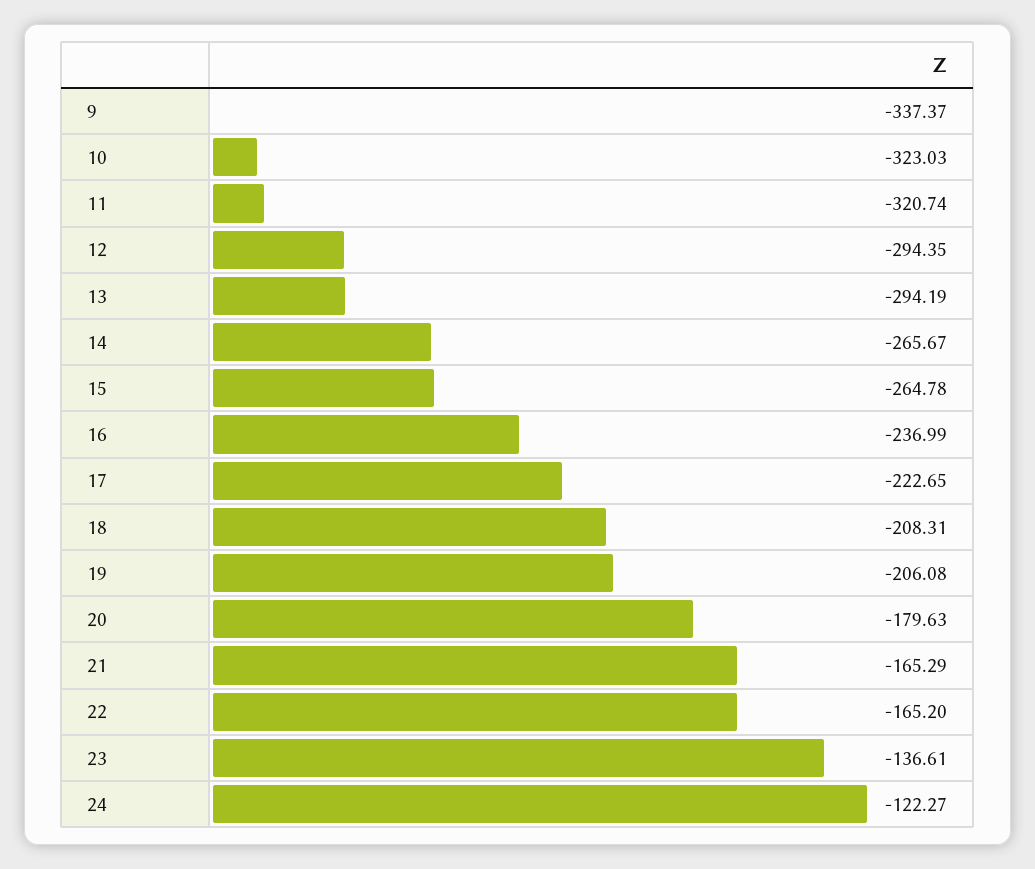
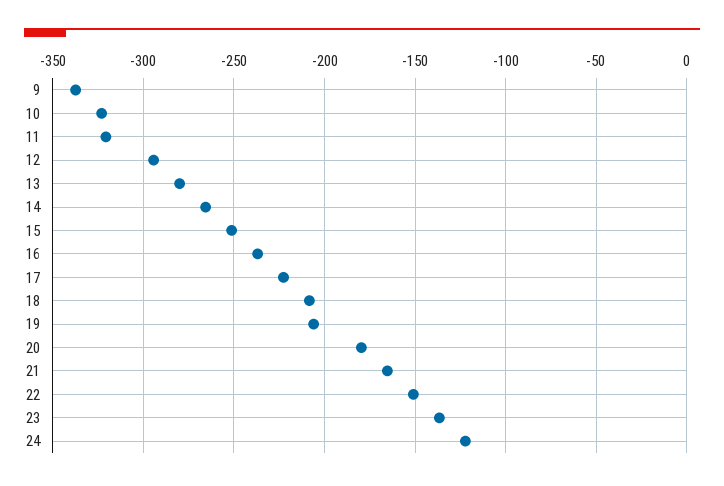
  {
    "9": -337.37,
    "10": -323.03,
    "11": -320.74,
    "12": -294.35,
-   "13": -294.19,
+   "13": -280,
    "14": -265.67,
-   "15": -264.78,
+   "15": -250,
    "16": -236.99,
    "17": -222.65,
    "18": -208.31,
    "19": -206.08,
    "20": -179.63,
    "21": -165.29,
-   "22": -165.2,
+   "22": -150,
    "23": -136.61,
    "24": -122.27
  }

